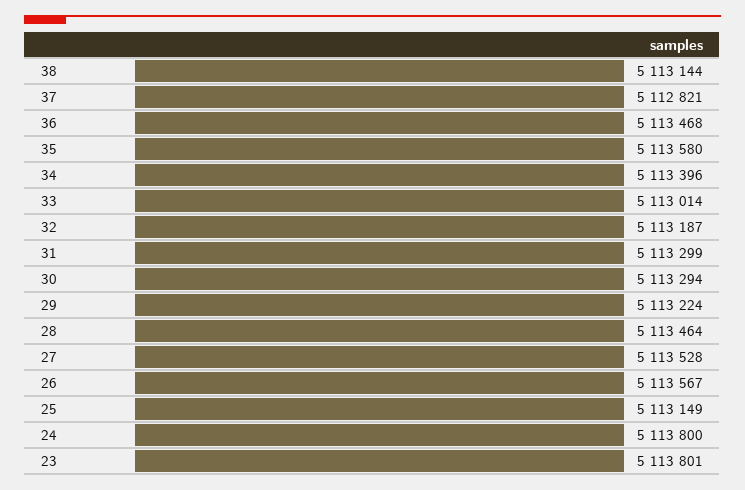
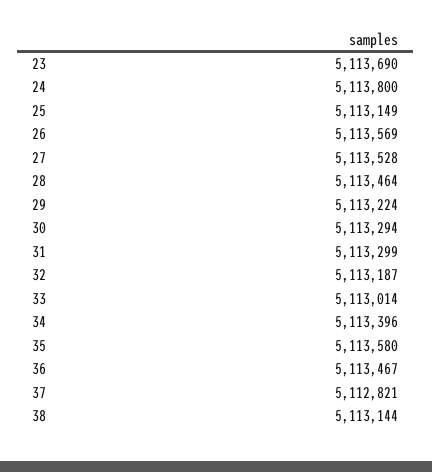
  {
    "38": 5113144,
    "37": 5112821,
-   "36": 5113468,
+   "36": 5113467,
    "35": 5113580,
    "34": 5113396,
    "33": 5113014,
    "32": 5113187,
    "31": 5113299,
    "30": 5113294,
    "29": 5113224,
    "28": 5113464,
    "27": 5113528,
-   "26": 5113567,
+   "26": 5113569,
    "25": 5113149,
    "24": 5113800,
-   "23": 5113801
+   "23": 5113690
  }

